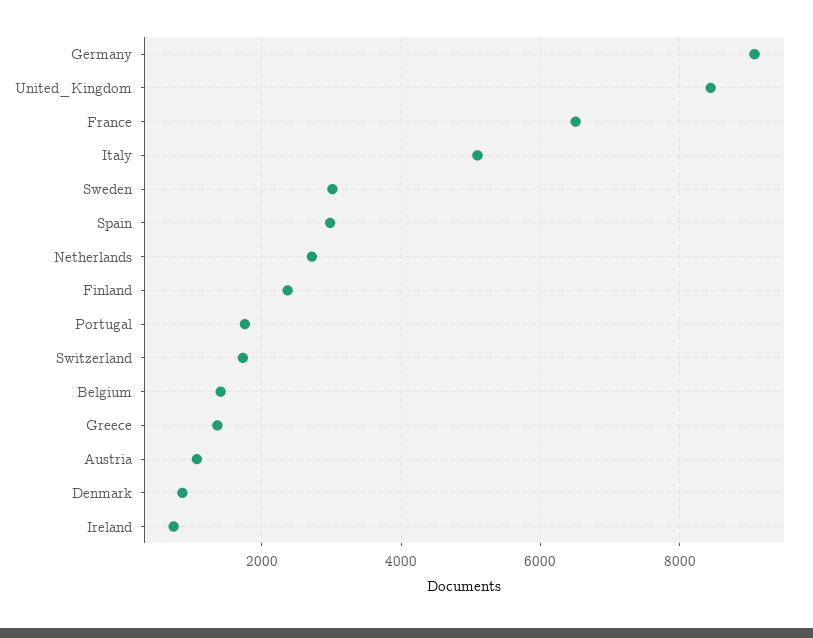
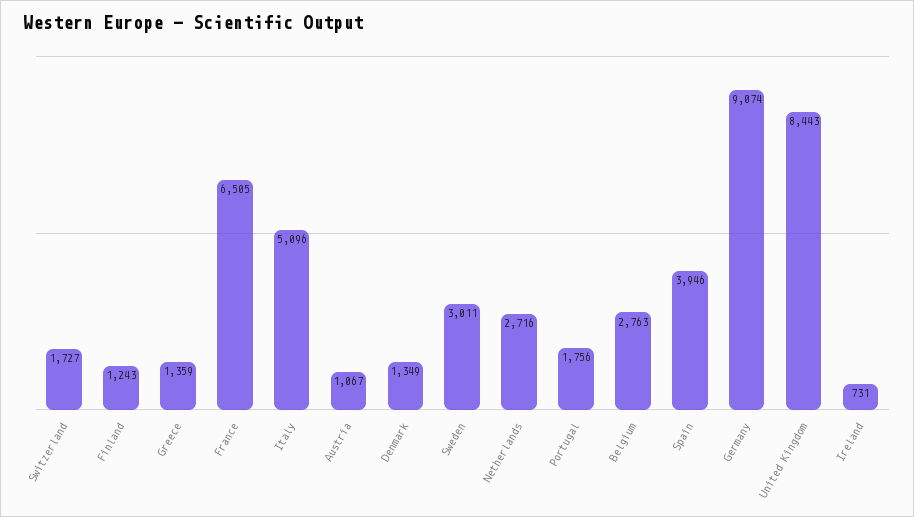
  {
    "Germany": 9074,
    "United_Kingdom": 8443,
    "France": 6505,
    "Italy": 5096,
    "Sweden": 3011,
-   "Spain": 3000,
+   "Spain": 3946,
    "Netherlands": 2716,
-   "Finland": 2400,
+   "Finland": 1243,
    "Portugal": 1756,
    "Switzerland": 1727,
-   "Belgium": 1400,
+   "Belgium": 2763,
    "Greece": 1359,
    "Austria": 1067,
-   "Denmark": 800,
+   "Denmark": 1349,
    "Ireland": 731
  }

